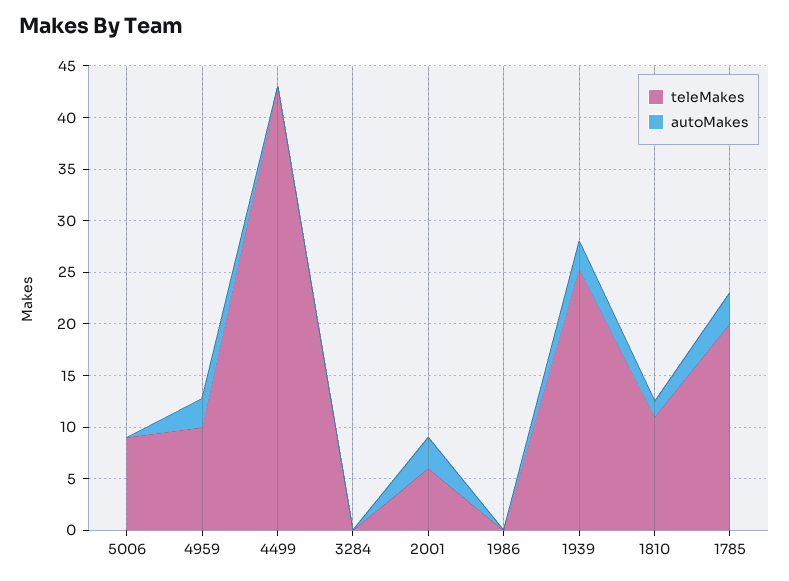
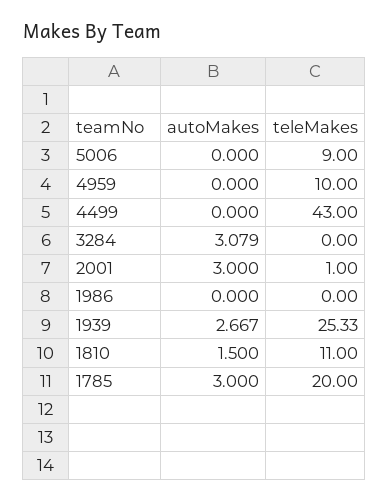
  {
    "teleMakes": {
      "5006": 9,
      "4959": 10,
      "4499": 43,
      "3284": 0,
-     "2001": 6,
+     "2001": 1,
      "1986": 0,
      "1939": 25.33,
      "1810": 11,
      "1785": 20
    },
    "autoMakes": {
      "5006": 0,
-     "4959": 3,
+     "4959": 0,
      "4499": 0,
-     "3284": 0,
+     "3284": 3.079,
      "2001": 3,
      "1986": 0,
      "1939": 2.667,
      "1810": 1.5,
      "1785": 3
    }
  }

